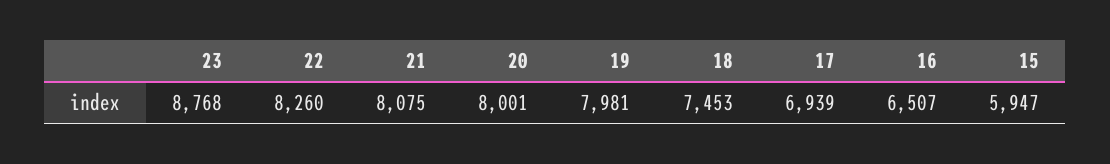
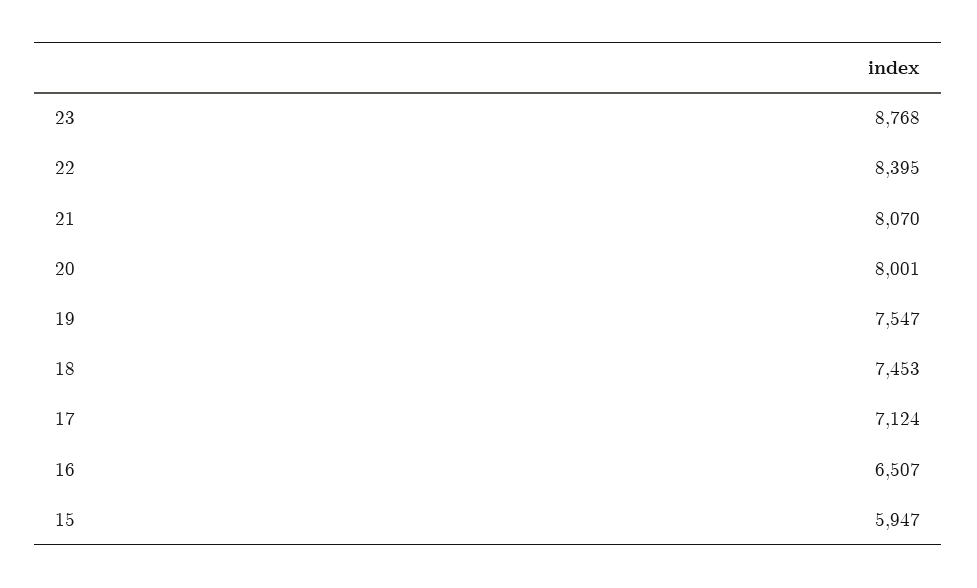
  {
    "23": 8768,
-   "22": 8260,
+   "22": 8395,
-   "21": 8075,
+   "21": 8070,
    "20": 8001,
-   "19": 7981,
+   "19": 7547,
    "18": 7453,
-   "17": 6939,
+   "17": 7124,
    "16": 6507,
    "15": 5947
  }

